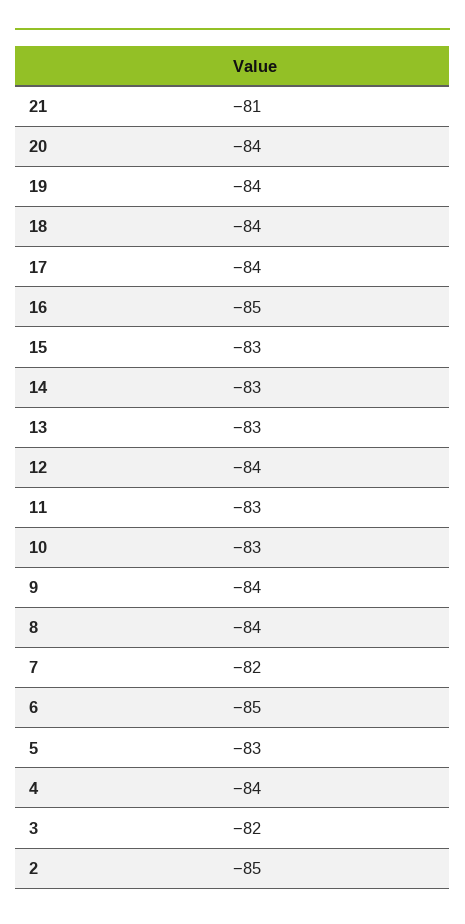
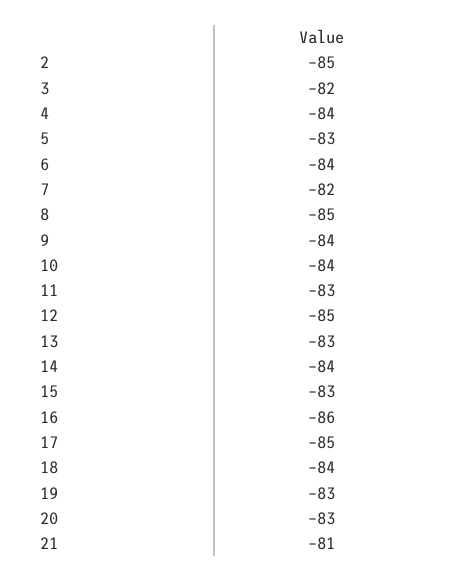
  {
    "21": -81,
-   "20": -84,
+   "20": -83,
-   "19": -84,
+   "19": -83,
    "18": -84,
-   "17": -84,
+   "17": -85,
-   "16": -85,
+   "16": -86,
    "15": -83,
-   "14": -83,
+   "14": -84,
    "13": -83,
-   "12": -84,
+   "12": -85,
    "11": -83,
-   "10": -83,
+   "10": -84,
    "9": -84,
-   "8": -84,
+   "8": -85,
    "7": -82,
-   "6": -85,
+   "6": -84,
    "5": -83,
    "4": -84,
    "3": -82,
    "2": -85
  }

